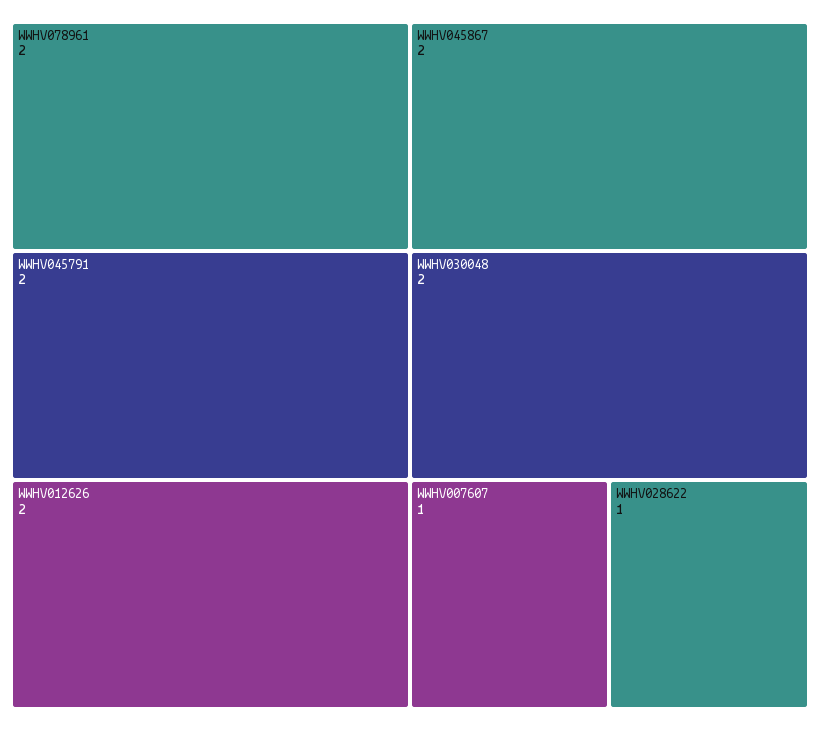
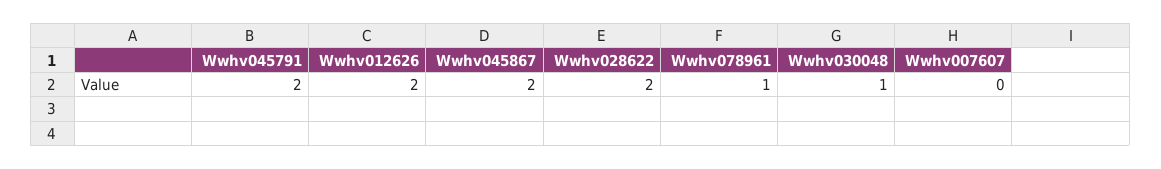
  {
-   "WWHV078961": 2,
+   "WWHV078961": 1,
    "WWHV045791": 2,
    "WWHV012626": 2,
    "WWHV045867": 2,
-   "WWHV030048": 2,
+   "WWHV030048": 1,
-   "WWHV007607": 1,
+   "WWHV007607": 0,
-   "WWHV028622": 1
+   "WWHV028622": 2
  }

